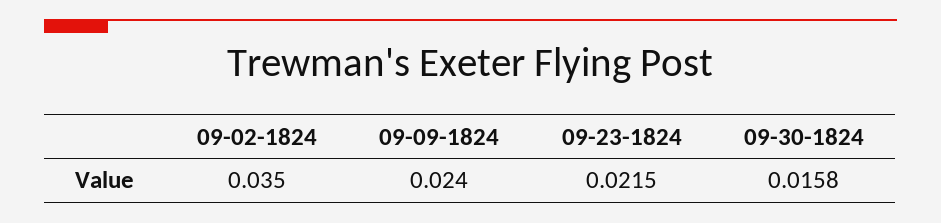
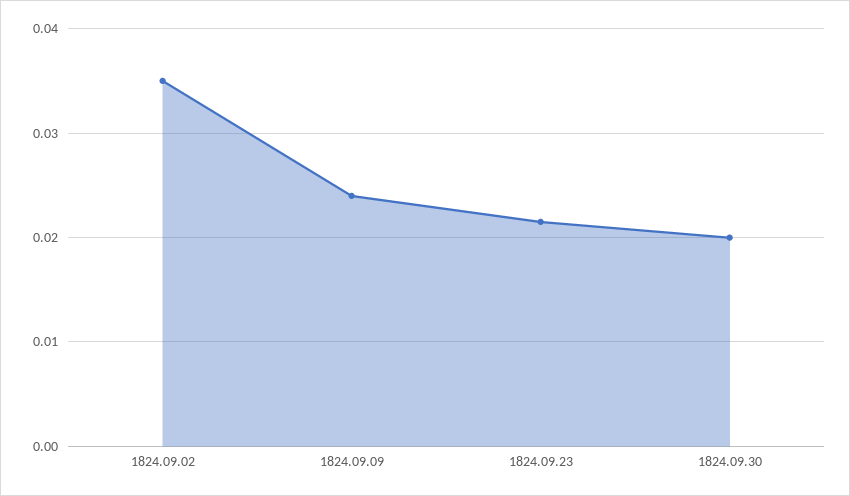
  {
    "09-02-1824": 0.035,
    "09-09-1824": 0.024,
    "09-23-1824": 0.0215,
-   "09-30-1824": 0.0158
+   "09-30-1824": 0.02
  }

